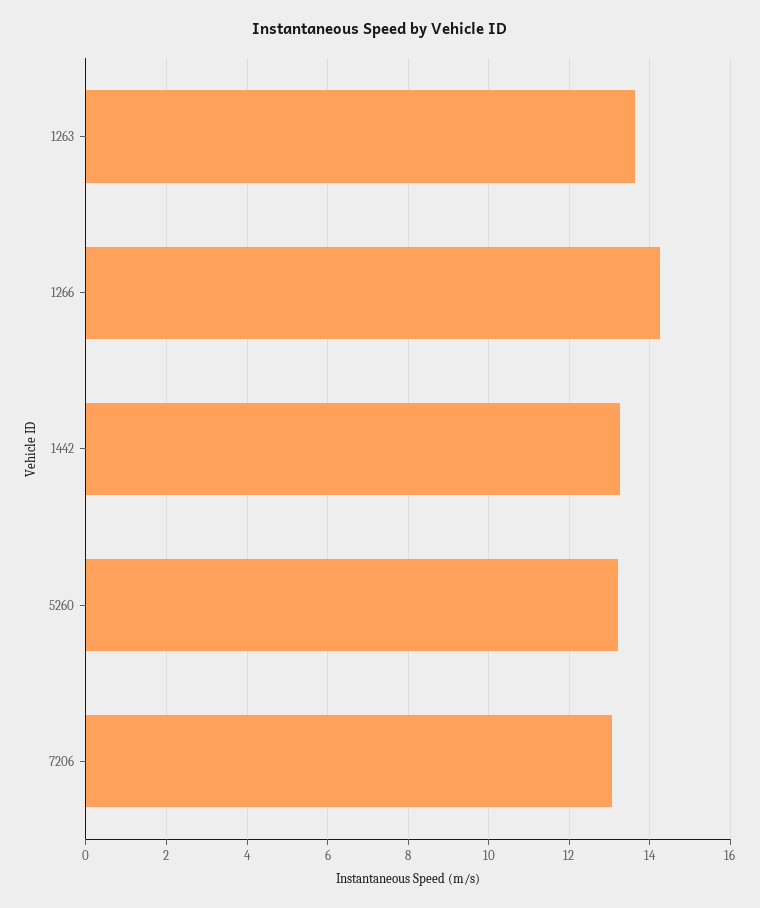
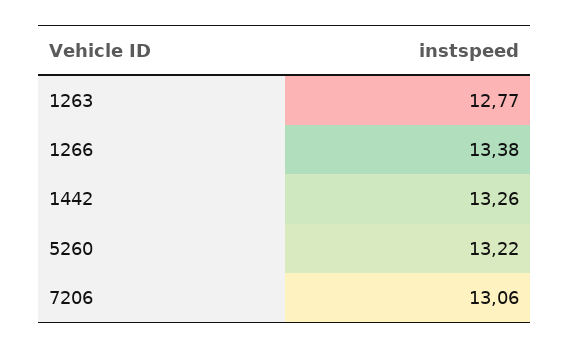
  {
-   "1263": 13.6,
+   "1263": 12.77,
-   "1266": 14.2,
+   "1266": 13.38,
    "1442": 13.26,
    "5260": 13.22,
    "7206": 13.06
  }

